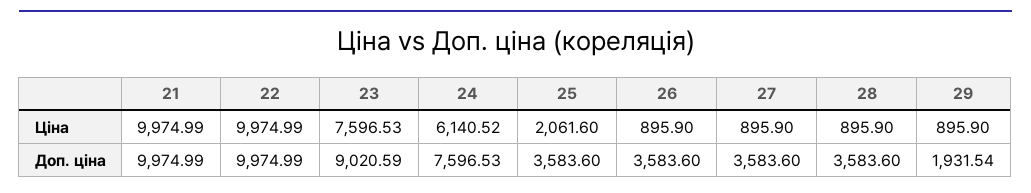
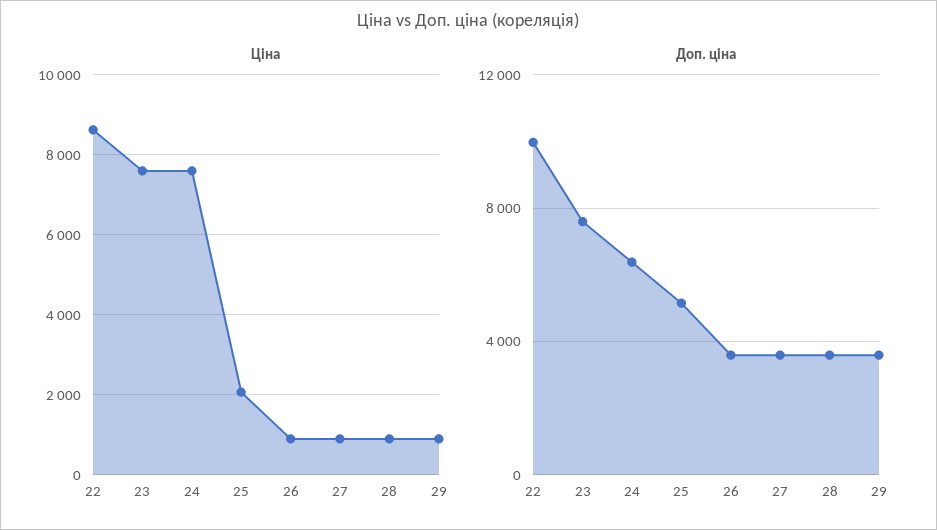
  {
    "Ціна": {
-     "21": 9974.99,
-     "22": 9974.99,
+     "22": 8600,
      "23": 7596.53,
-     "24": 6140.52,
+     "24": 7600,
      "25": 2061.6,
      "26": 895.9,
      "27": 895.9,
      "28": 895.9,
      "29": 895.9
    },
    "Доп. ціна": {
-     "21": 9974.99,
      "22": 9974.99,
-     "23": 9020.59,
+     "23": 7500,
-     "24": 7596.53,
+     "24": 6500,
-     "25": 3583.6,
+     "25": 5000,
      "26": 3583.6,
      "27": 3583.6,
      "28": 3583.6,
-     "29": 1931.54
+     "29": 3500
    }
  }

